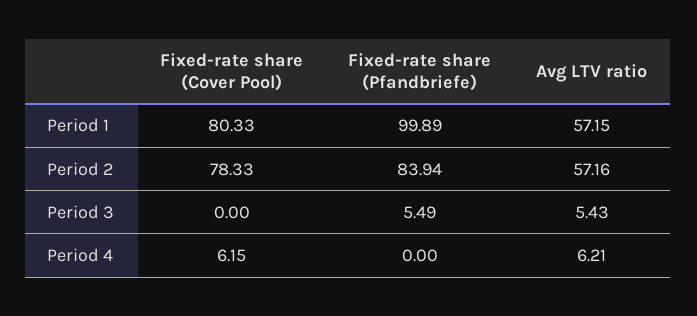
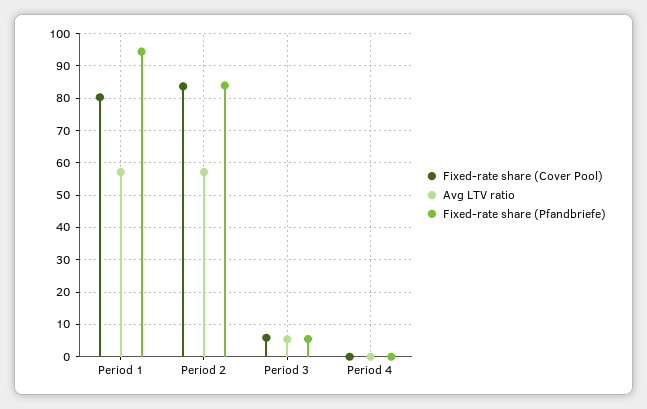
  {
    "Fixed-rate share (Cover Pool)": {
      "Period 1": 80.33,
-     "Period 2": 78.33,
+     "Period 2": 84,
-     "Period 3": 0,
+     "Period 3": 6,
-     "Period 4": 6.15
+     "Period 4": 0
    },
    "Fixed-rate share (Pfandbriefe)": {
-     "Period 1": 99.89,
+     "Period 1": 94,
      "Period 2": 83.94,
      "Period 3": 5.49,
      "Period 4": 0
    },
    "Avg LTV ratio": {
      "Period 1": 57.15,
      "Period 2": 57.16,
      "Period 3": 5.43,
-     "Period 4": 6.21
+     "Period 4": 0
    }
  }

